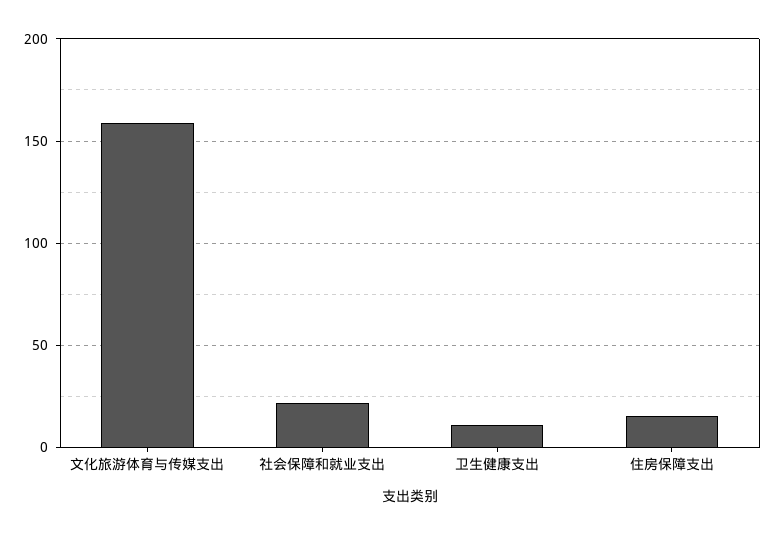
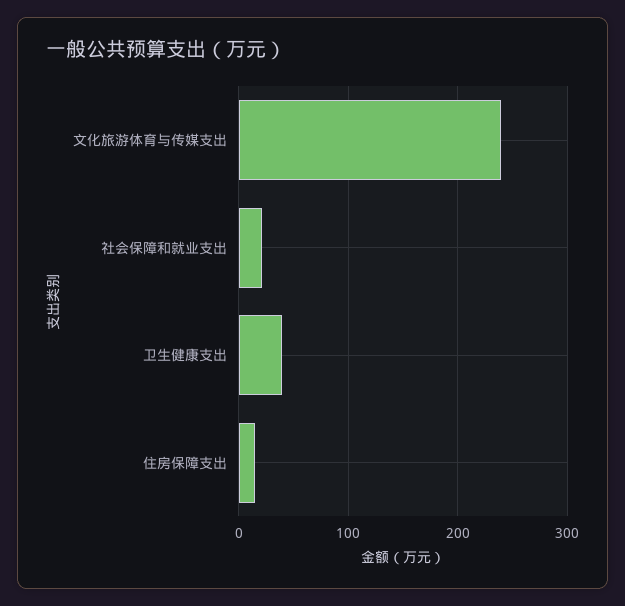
  {
-   "文化旅游体育与传媒支出": 160,
+   "文化旅游体育与传媒支出": 240,
    "社会保障和就业支出": 20,
-   "卫生健康支出": 10,
+   "卫生健康支出": 40,
    "住房保障支出": 15
  }

